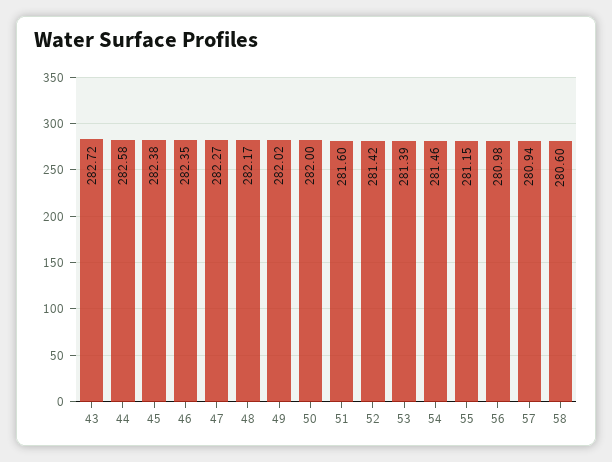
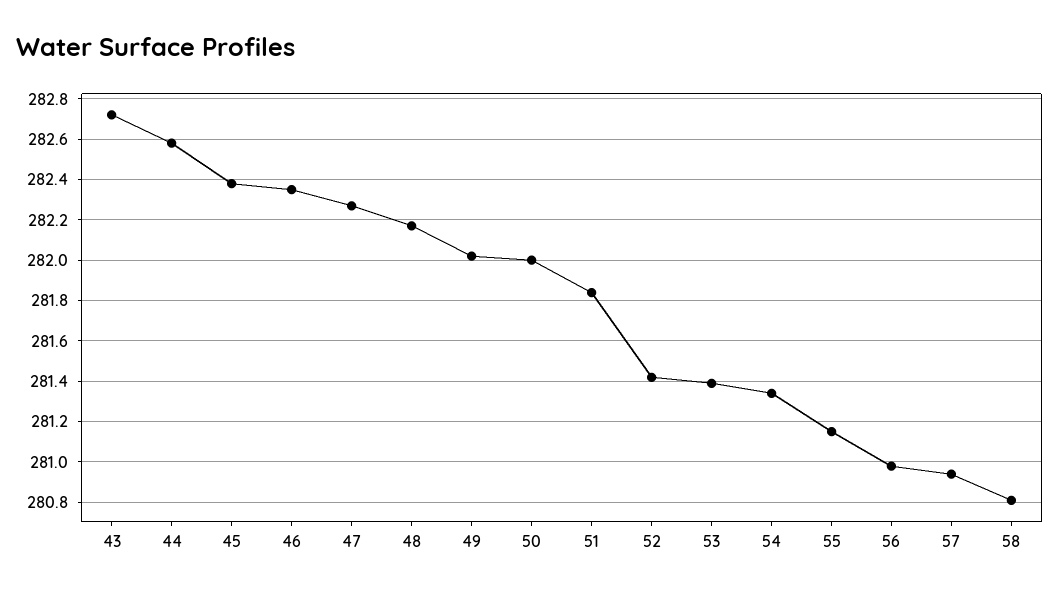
  {
    "43": 282.72,
    "44": 282.58,
    "45": 282.38,
    "46": 282.35,
    "47": 282.27,
    "48": 282.17,
    "49": 282.02,
    "50": 282,
-   "51": 281.6,
+   "51": 281.85,
    "52": 281.42,
    "53": 281.39,
-   "54": 281.46,
+   "54": 281.35,
    "55": 281.15,
    "56": 280.98,
    "57": 280.94,
-   "58": 280.6
+   "58": 280.8
  }

